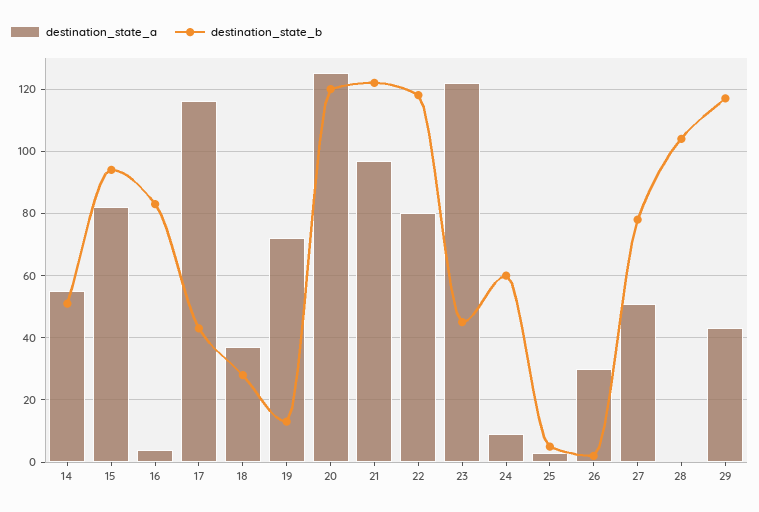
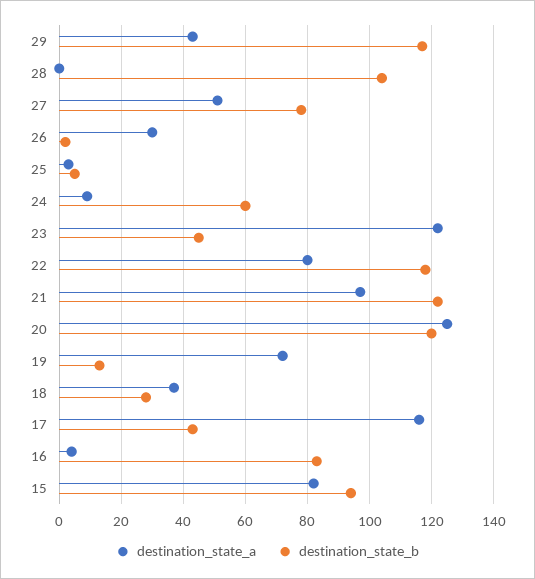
  {
    "destination_state_a": {
-     "14": 55,
      "15": 80,
      "16": 5,
      "17": 115,
      "18": 35,
      "19": 70,
      "20": 125,
      "21": 95,
      "22": 80,
      "23": 120,
      "24": 10,
      "25": 5,
      "26": 30,
      "27": 50,
      "28": 0,
      "29": 45
    },
    "destination_state_b": {
-     "14": 50,
      "15": 95,
      "16": 85,
      "17": 45,
      "18": 30,
      "19": 15,
      "20": 120,
      "21": 120,
      "22": 120,
      "23": 45,
      "24": 60,
      "25": 5,
      "26": 0,
      "27": 80,
      "28": 105,
      "29": 115
    }
  }

